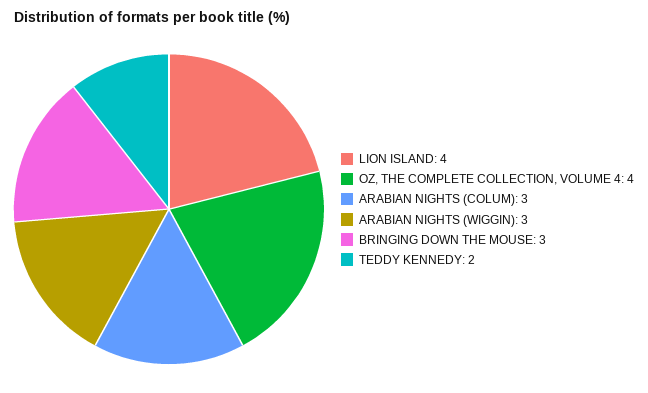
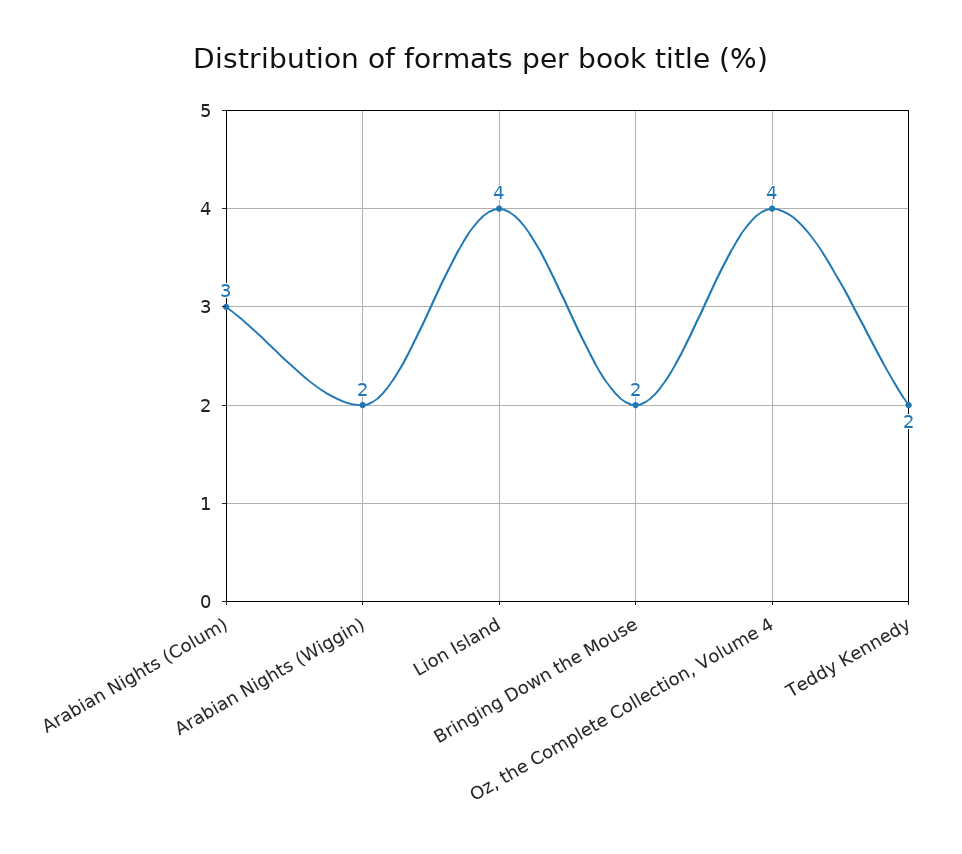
  {
    "LION ISLAND": 4,
    "OZ, THE COMPLETE COLLECTION, VOLUME 4": 4,
    "ARABIAN NIGHTS (COLUM)": 3,
-   "ARABIAN NIGHTS (WIGGIN)": 3,
+   "ARABIAN NIGHTS (WIGGIN)": 2,
-   "BRINGING DOWN THE MOUSE": 3,
+   "BRINGING DOWN THE MOUSE": 2,
    "TEDDY KENNEDY": 2
  }

